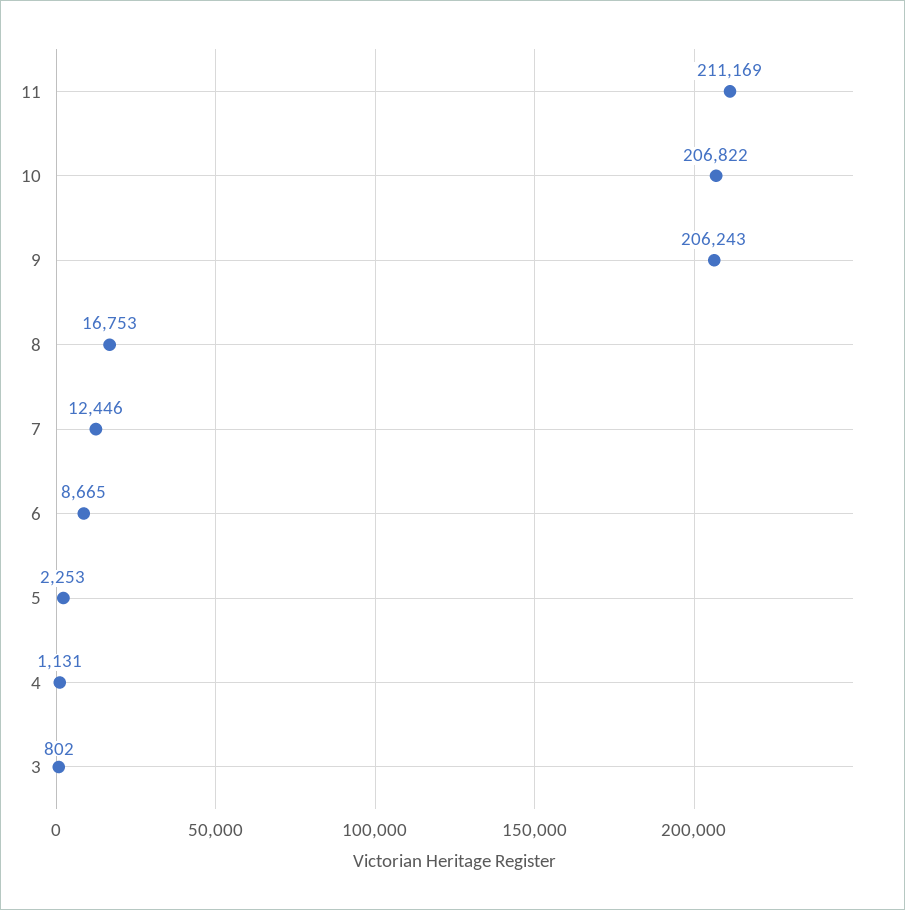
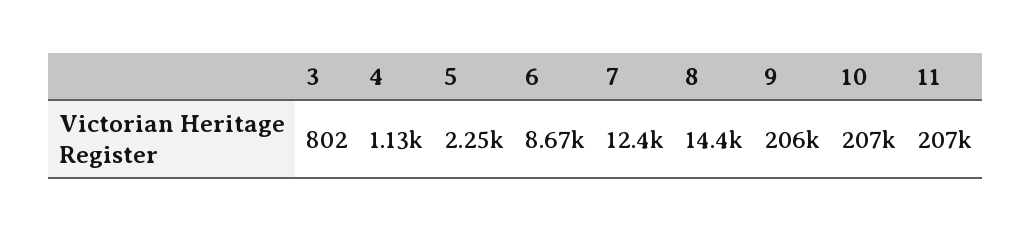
  {
-   "11": 211169,
+   "11": 207000,
    "10": 206822,
    "9": 206243,
-   "8": 16753,
+   "8": 14400,
    "7": 12446,
    "6": 8665,
    "5": 2253,
    "4": 1131,
    "3": 802
  }

